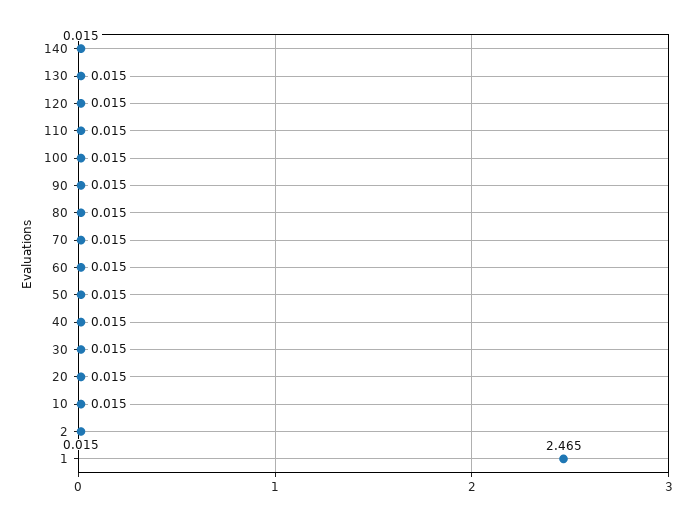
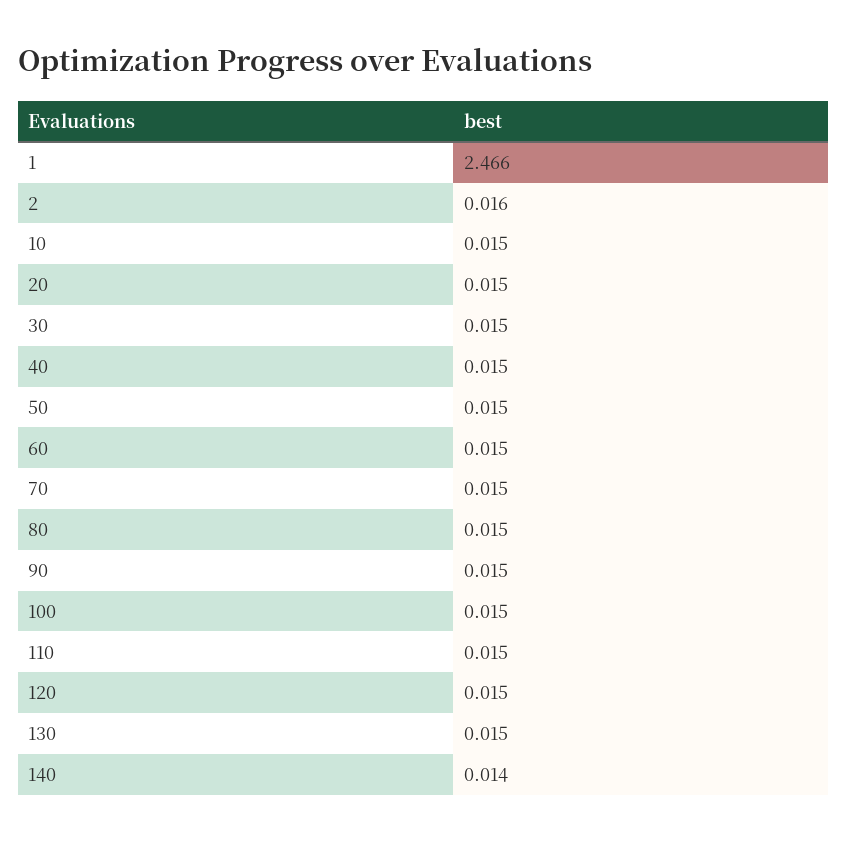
  {
-   "140": 0.015,
+   "140": 0.014,
    "130": 0.015,
    "120": 0.015,
    "110": 0.015,
    "100": 0.015,
    "90": 0.015,
    "80": 0.015,
    "70": 0.015,
    "60": 0.015,
    "50": 0.015,
    "40": 0.015,
    "30": 0.015,
    "20": 0.015,
    "10": 0.015,
-   "2": 0.015,
+   "2": 0.016,
-   "1": 2.465
+   "1": 2.466
  }

